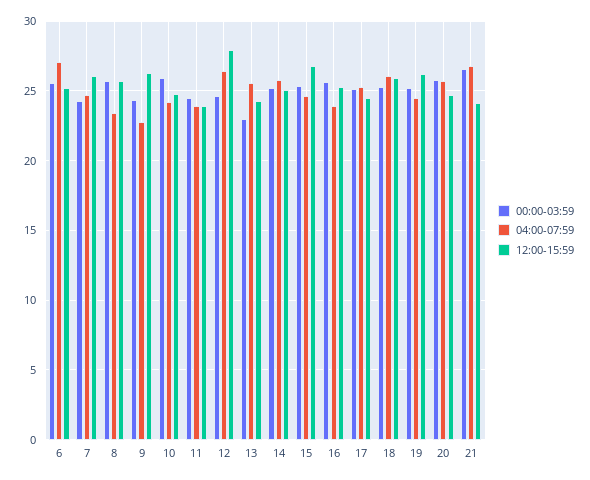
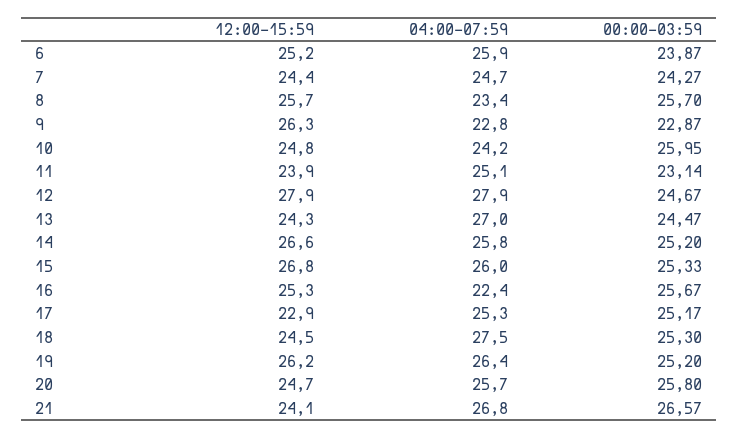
  {
    "00:00-03:59": {
-     "6": 25.5,
+     "6": 23.87,
      "7": 24.27,
      "8": 25.7,
-     "9": 24.5,
+     "9": 22.87,
      "10": 25.95,
-     "11": 24.5,
+     "11": 23.14,
      "12": 24.67,
-     "13": 23,
+     "13": 24.47,
      "14": 25.2,
      "15": 25.33,
      "16": 25.67,
      "17": 25.17,
      "18": 25.3,
      "19": 25.2,
      "20": 25.8,
      "21": 26.57
    },
    "04:00-07:59": {
-     "6": 27,
+     "6": 25.9,
      "7": 24.7,
      "8": 23.4,
      "9": 22.8,
      "10": 24.2,
-     "11": 24,
+     "11": 25.1,
-     "12": 26.5,
+     "12": 27.9,
-     "13": 25.5,
+     "13": 27,
      "14": 25.8,
-     "15": 24.5,
+     "15": 26,
-     "16": 24,
+     "16": 22.4,
      "17": 25.3,
-     "18": 26,
+     "18": 27.5,
-     "19": 24.5,
+     "19": 26.4,
      "20": 25.7,
      "21": 26.8
    },
    "12:00-15:59": {
      "6": 25.2,
-     "7": 26,
+     "7": 24.4,
      "8": 25.7,
      "9": 26.3,
      "10": 24.8,
      "11": 23.9,
      "12": 27.9,
      "13": 24.3,
-     "14": 25,
+     "14": 26.6,
      "15": 26.8,
      "16": 25.3,
-     "17": 24.5,
+     "17": 22.9,
-     "18": 26,
+     "18": 24.5,
      "19": 26.2,
      "20": 24.7,
      "21": 24.1
    }
  }

